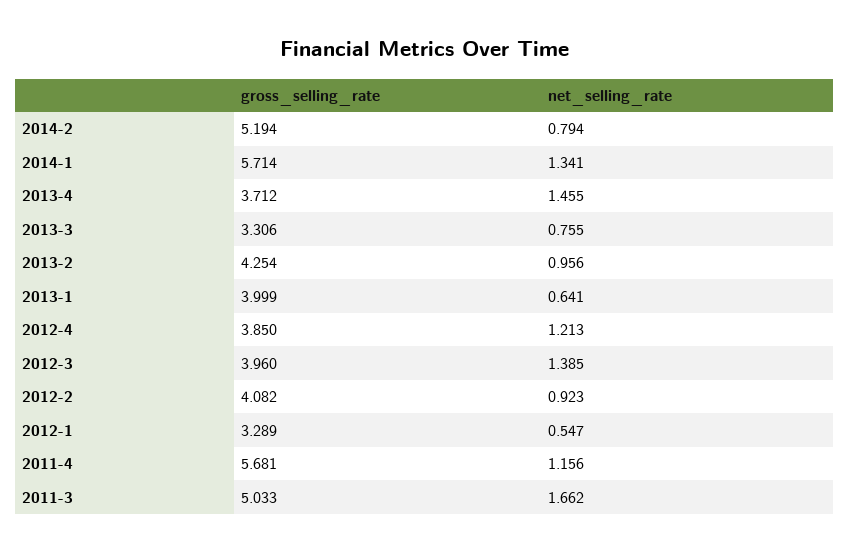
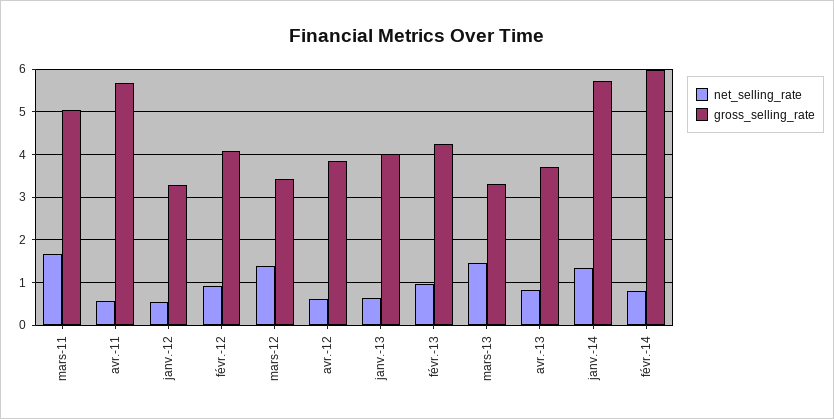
  {
    "gross_selling_rate": {
-     "2014-2": 5.194,
+     "2014-2": 6,
      "2014-1": 5.714,
      "2013-4": 3.712,
      "2013-3": 3.306,
      "2013-2": 4.254,
      "2013-1": 3.999,
      "2012-4": 3.85,
-     "2012-3": 3.96,
+     "2012-3": 3.4,
      "2012-2": 4.082,
      "2012-1": 3.289,
      "2011-4": 5.681,
      "2011-3": 5.033
    },
    "net_selling_rate": {
      "2014-2": 0.794,
      "2014-1": 1.341,
-     "2013-4": 1.455,
+     "2013-4": 0.8,
-     "2013-3": 0.755,
+     "2013-3": 1.4,
      "2013-2": 0.956,
      "2013-1": 0.641,
-     "2012-4": 1.213,
+     "2012-4": 0.6,
      "2012-3": 1.385,
      "2012-2": 0.923,
      "2012-1": 0.547,
-     "2011-4": 1.156,
+     "2011-4": 0.6,
      "2011-3": 1.662
    }
  }

